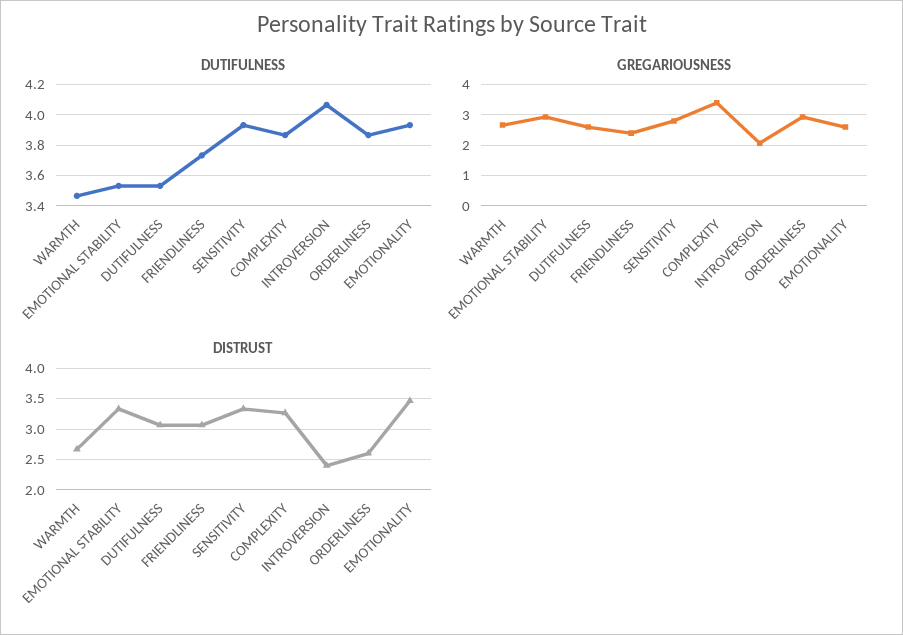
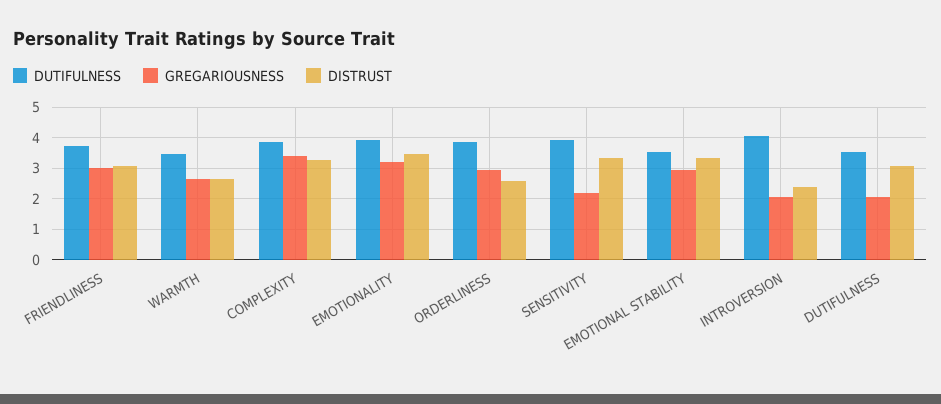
  {
    "DUTIFULNESS": {
      "WARMTH": 3.45,
      "EMOTIONAL STABILITY": 3.55,
      "DUTIFULNESS": 3.55,
      "FRIENDLINESS": 3.75,
      "SENSITIVITY": 3.95,
      "COMPLEXITY": 3.85,
      "INTROVERSION": 4.05,
      "ORDERLINESS": 3.85,
      "EMOTIONALITY": 3.95
    },
    "GREGARIOUSNESS": {
      "WARMTH": 2.6,
      "EMOTIONAL STABILITY": 3,
-     "DUTIFULNESS": 2.6,
+     "DUTIFULNESS": 2,
-     "FRIENDLINESS": 2.4,
+     "FRIENDLINESS": 3,
-     "SENSITIVITY": 2.8,
+     "SENSITIVITY": 2.2,
      "COMPLEXITY": 3.4,
      "INTROVERSION": 2,
      "ORDERLINESS": 3,
-     "EMOTIONALITY": 2.6
+     "EMOTIONALITY": 3.2
    },
    "DISTRUST": {
      "WARMTH": 2.7,
      "EMOTIONAL STABILITY": 3.3,
      "DUTIFULNESS": 3.1,
      "FRIENDLINESS": 3.1,
      "SENSITIVITY": 3.3,
      "COMPLEXITY": 3.3,
      "INTROVERSION": 2.4,
      "ORDERLINESS": 2.6,
      "EMOTIONALITY": 3.5
    }
  }

